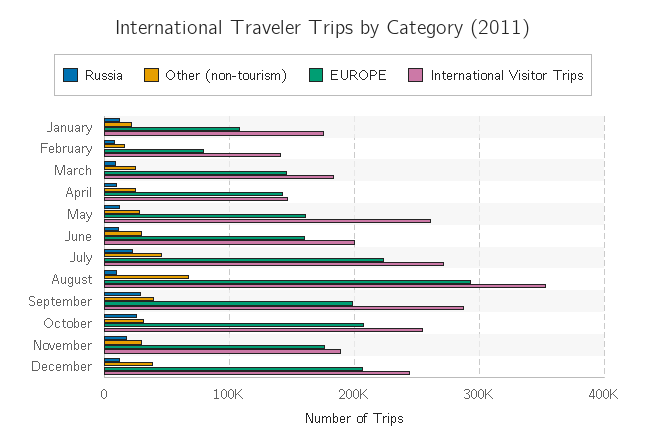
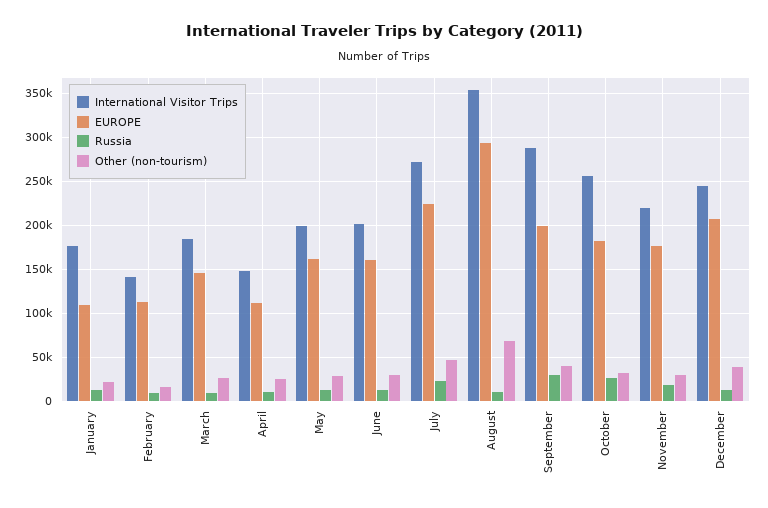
  {
    "Russia": {
      "January": 10000,
      "February": 10000,
      "March": 10000,
      "April": 10000,
      "May": 10000,
      "June": 10000,
      "July": 20000,
      "August": 10000,
      "September": 30000,
      "October": 30000,
      "November": 20000,
      "December": 10000
    },
    "Other (non-tourism)": {
      "January": 20000,
      "February": 20000,
      "March": 30000,
      "April": 30000,
      "May": 30000,
      "June": 30000,
      "July": 50000,
      "August": 70000,
      "September": 40000,
      "October": 30000,
      "November": 30000,
      "December": 40000
    },
    "EUROPE": {
      "January": 110000,
-     "February": 80000,
+     "February": 110000,
      "March": 150000,
-     "April": 140000,
+     "April": 110000,
      "May": 160000,
      "June": 160000,
      "July": 220000,
      "August": 290000,
      "September": 200000,
-     "October": 210000,
+     "October": 180000,
      "November": 180000,
      "December": 210000
    },
    "International Visitor Trips": {
      "January": 180000,
      "February": 140000,
      "March": 180000,
      "April": 150000,
-     "May": 260000,
+     "May": 200000,
      "June": 200000,
      "July": 270000,
      "August": 350000,
      "September": 290000,
      "October": 260000,
-     "November": 190000,
+     "November": 220000,
      "December": 240000
    }
  }

